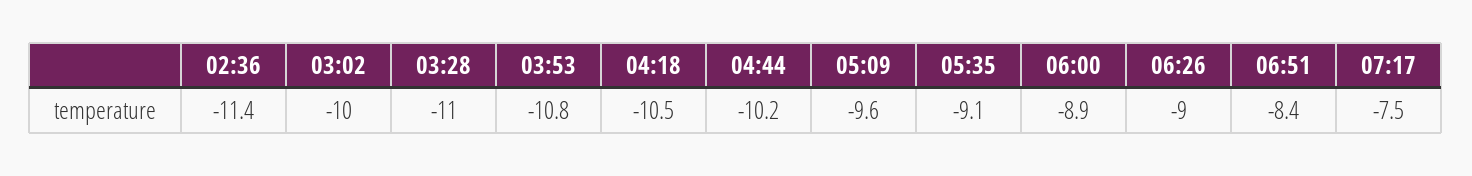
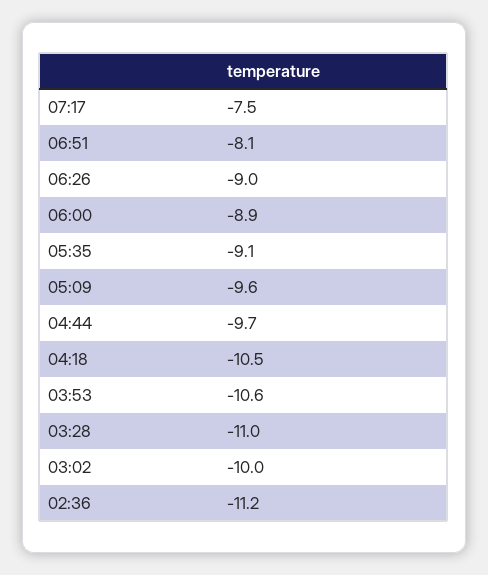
  {
-   "02:36": -11.4,
+   "02:36": -11.2,
    "03:02": -10,
    "03:28": -11,
-   "03:53": -10.8,
+   "03:53": -10.6,
    "04:18": -10.5,
-   "04:44": -10.2,
+   "04:44": -9.7,
    "05:09": -9.6,
    "05:35": -9.1,
    "06:00": -8.9,
    "06:26": -9,
-   "06:51": -8.4,
+   "06:51": -8.1,
    "07:17": -7.5
  }

